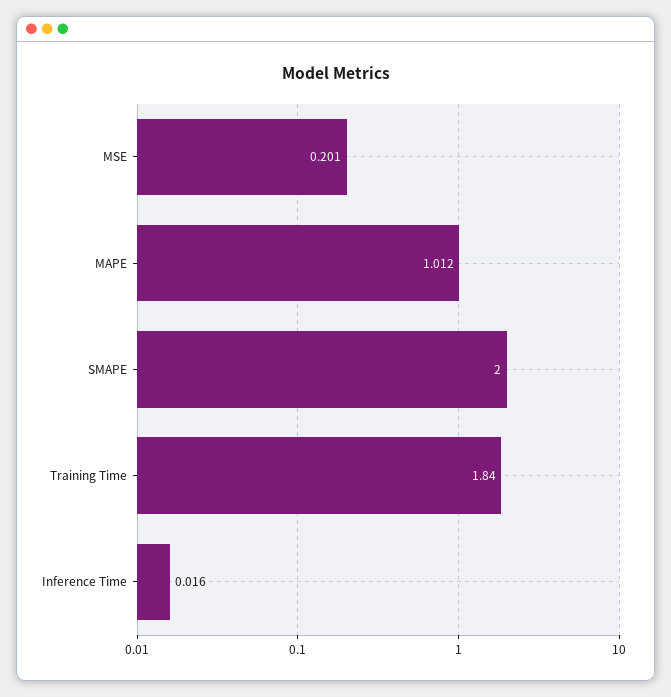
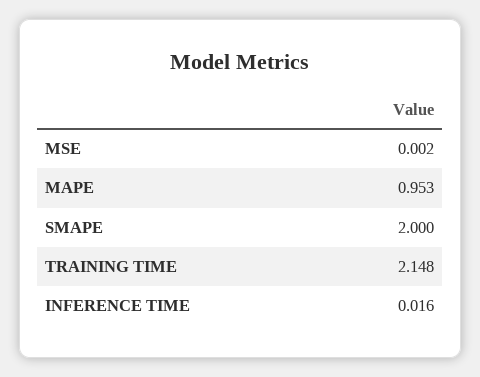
  {
-   "MSE": 0.201,
+   "MSE": 0.002,
-   "MAPE": 1.012,
+   "MAPE": 0.953,
    "SMAPE": 2,
-   "Training Time": 1.84,
+   "Training Time": 2.148,
    "Inference Time": 0.016
  }

